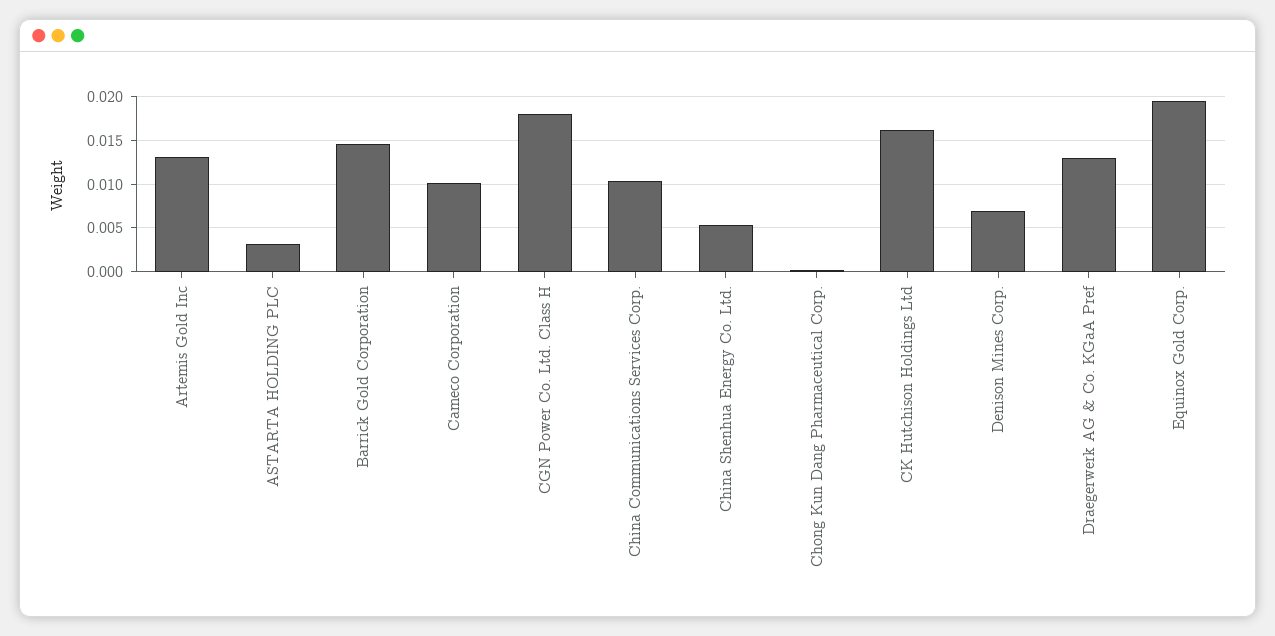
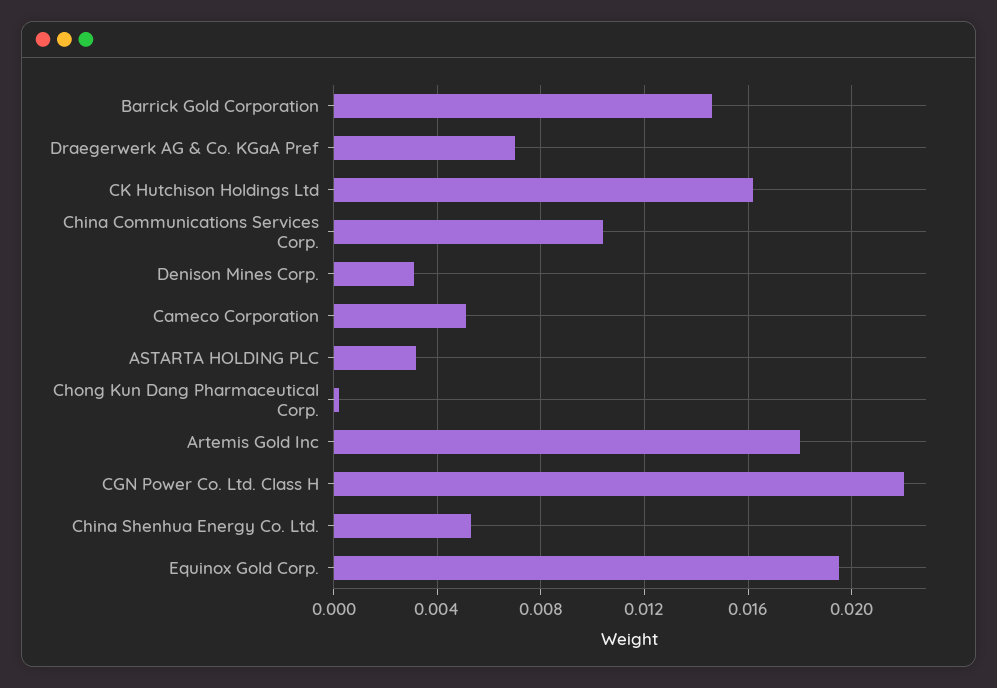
  {
-   "Artemis Gold Inc": 0.013,
+   "Artemis Gold Inc": 0.018,
    "ASTARTA HOLDING PLC": 0.003,
    "Barrick Gold Corporation": 0.0145,
-   "Cameco Corporation": 0.01,
+   "Cameco Corporation": 0.005,
-   "CGN Power Co. Ltd. Class H": 0.018,
+   "CGN Power Co. Ltd. Class H": 0.022,
    "China Communications Services Corp.": 0.0105,
    "China Shenhua Energy Co. Ltd.": 0.0055,
    "Chong Kun Dang Pharmaceutical Corp.": 0,
    "CK Hutchison Holdings Ltd": 0.016,
-   "Denison Mines Corp.": 0.007,
+   "Denison Mines Corp.": 0.003,
-   "Draegerwerk AG & Co. KGaA Pref": 0.013,
+   "Draegerwerk AG & Co. KGaA Pref": 0.007,
    "Equinox Gold Corp.": 0.0195
  }

